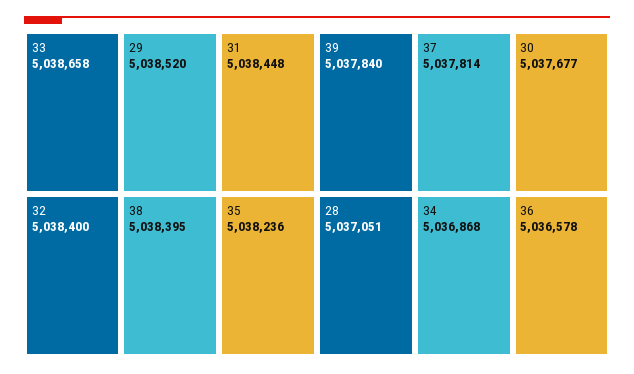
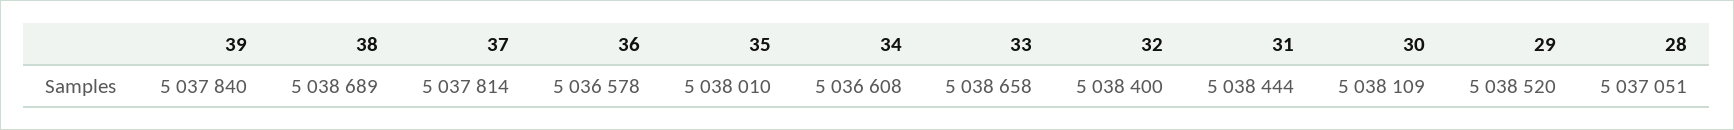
  {
    "33": 5038658,
    "29": 5038520,
-   "31": 5038448,
+   "31": 5038444,
    "32": 5038400,
-   "38": 5038395,
+   "38": 5038689,
-   "35": 5038236,
+   "35": 5038010,
    "39": 5037840,
    "37": 5037814,
-   "30": 5037677,
+   "30": 5038109,
    "28": 5037051,
-   "34": 5036868,
+   "34": 5036608,
    "36": 5036578
  }

